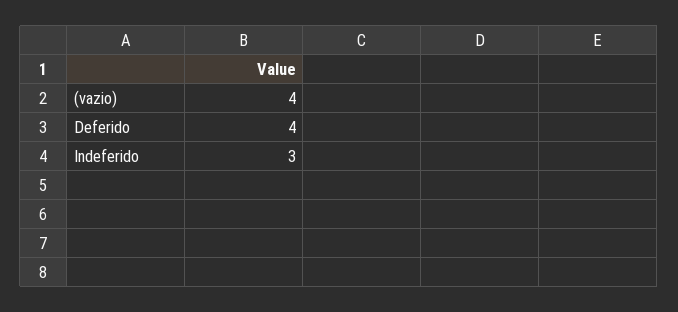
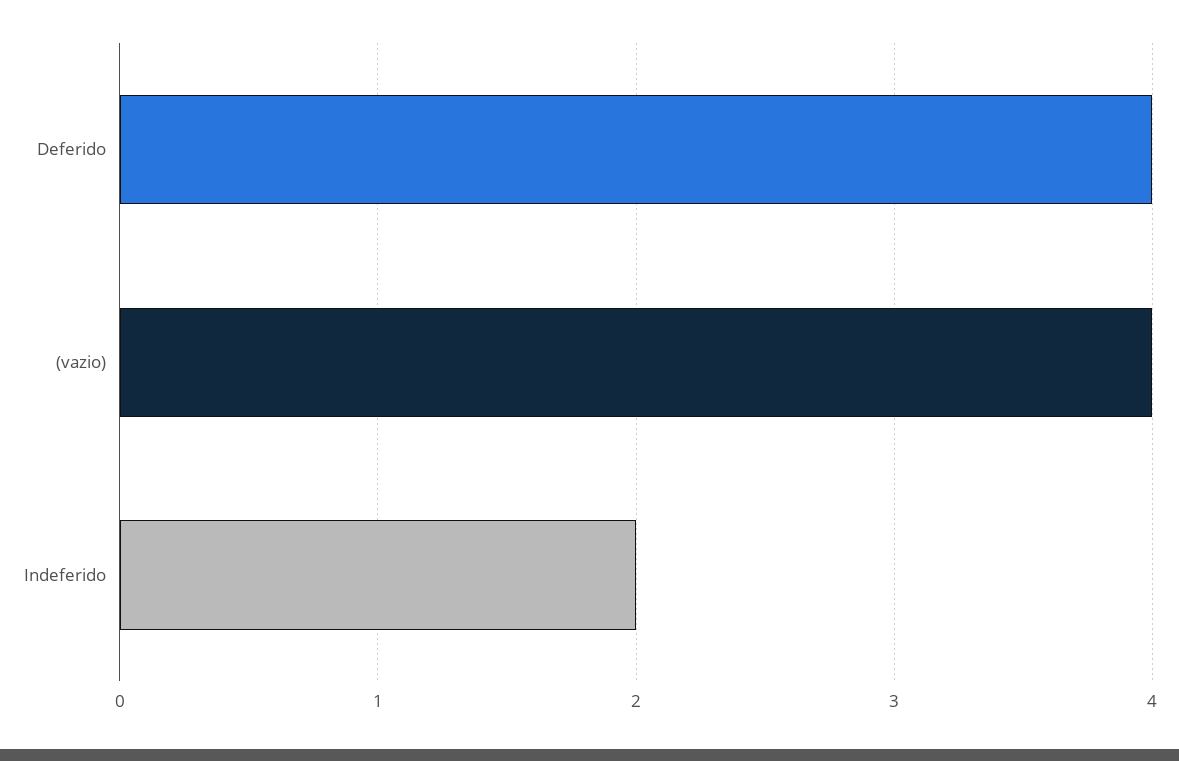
  {
    "(vazio)": 4,
    "Deferido": 4,
-   "Indeferido": 3
+   "Indeferido": 2
  }

